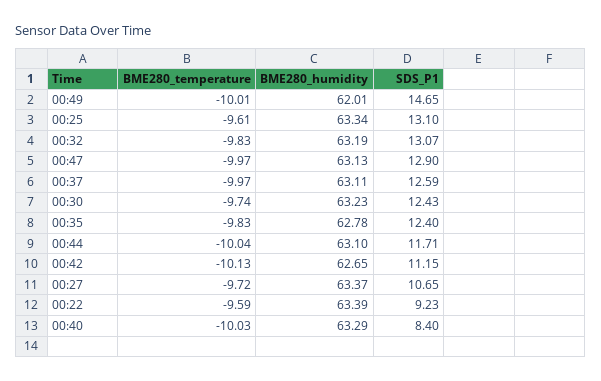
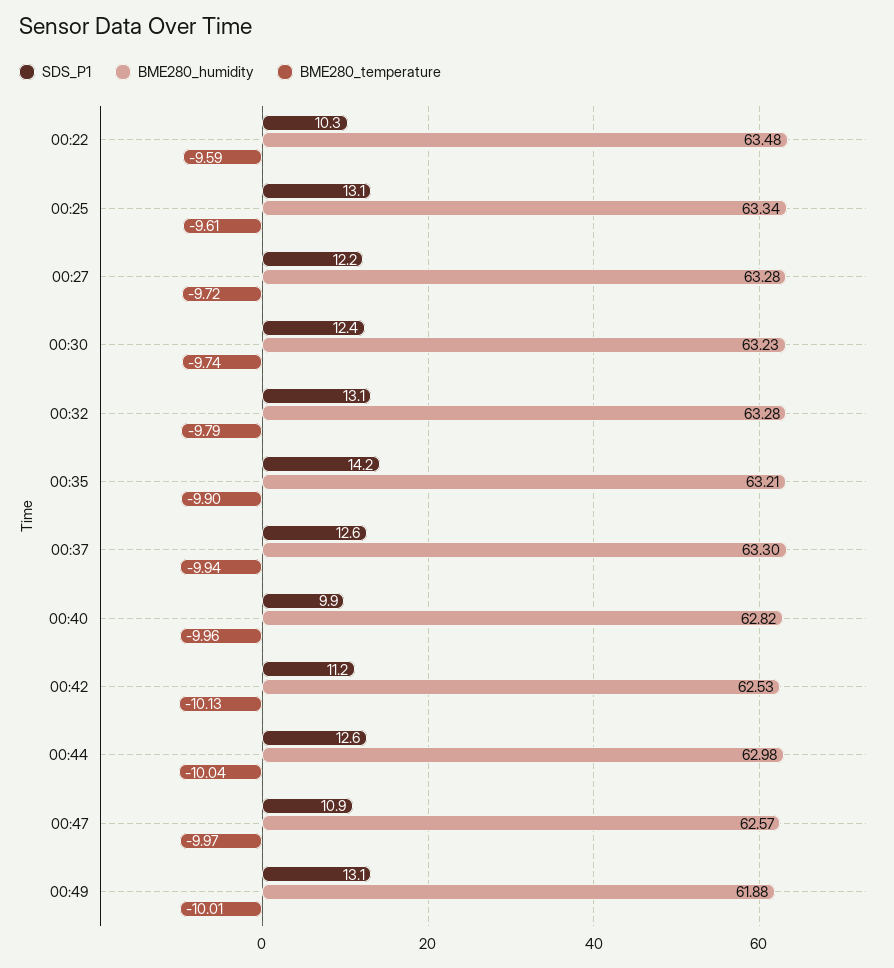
  {
    "BME280_temperature": {
      "00:49": -10.01,
      "00:25": -9.61,
-     "00:32": -9.83,
+     "00:32": -9.79,
      "00:47": -9.97,
-     "00:37": -9.97,
+     "00:37": -9.94,
      "00:30": -9.74,
-     "00:35": -9.83,
+     "00:35": -9.9,
      "00:44": -10.04,
      "00:42": -10.13,
      "00:27": -9.72,
      "00:22": -9.59,
-     "00:40": -10.03
+     "00:40": -9.96
    },
    "BME280_humidity": {
-     "00:49": 62.01,
+     "00:49": 61.88,
      "00:25": 63.34,
-     "00:32": 63.19,
+     "00:32": 63.28,
-     "00:47": 63.13,
+     "00:47": 62.57,
-     "00:37": 63.11,
+     "00:37": 63.3,
      "00:30": 63.23,
-     "00:35": 62.78,
+     "00:35": 63.21,
-     "00:44": 63.1,
+     "00:44": 62.98,
-     "00:42": 62.65,
+     "00:42": 62.53,
-     "00:27": 63.37,
+     "00:27": 63.28,
-     "00:22": 63.39,
+     "00:22": 63.48,
-     "00:40": 63.29
+     "00:40": 62.82
    },
    "SDS_P1": {
-     "00:49": 14.65,
+     "00:49": 13.1,
      "00:25": 13.1,
      "00:32": 13.07,
-     "00:47": 12.9,
+     "00:47": 10.9,
      "00:37": 12.59,
      "00:30": 12.43,
-     "00:35": 12.4,
+     "00:35": 14.2,
-     "00:44": 11.71,
+     "00:44": 12.6,
      "00:42": 11.15,
-     "00:27": 10.65,
+     "00:27": 12.2,
-     "00:22": 9.23,
+     "00:22": 10.3,
-     "00:40": 8.4
+     "00:40": 9.9
    }
  }

